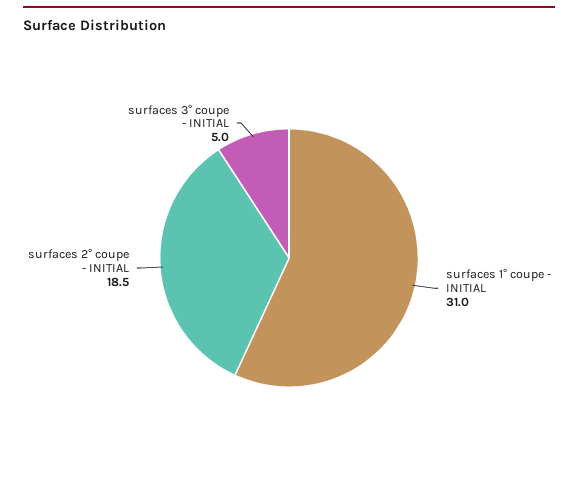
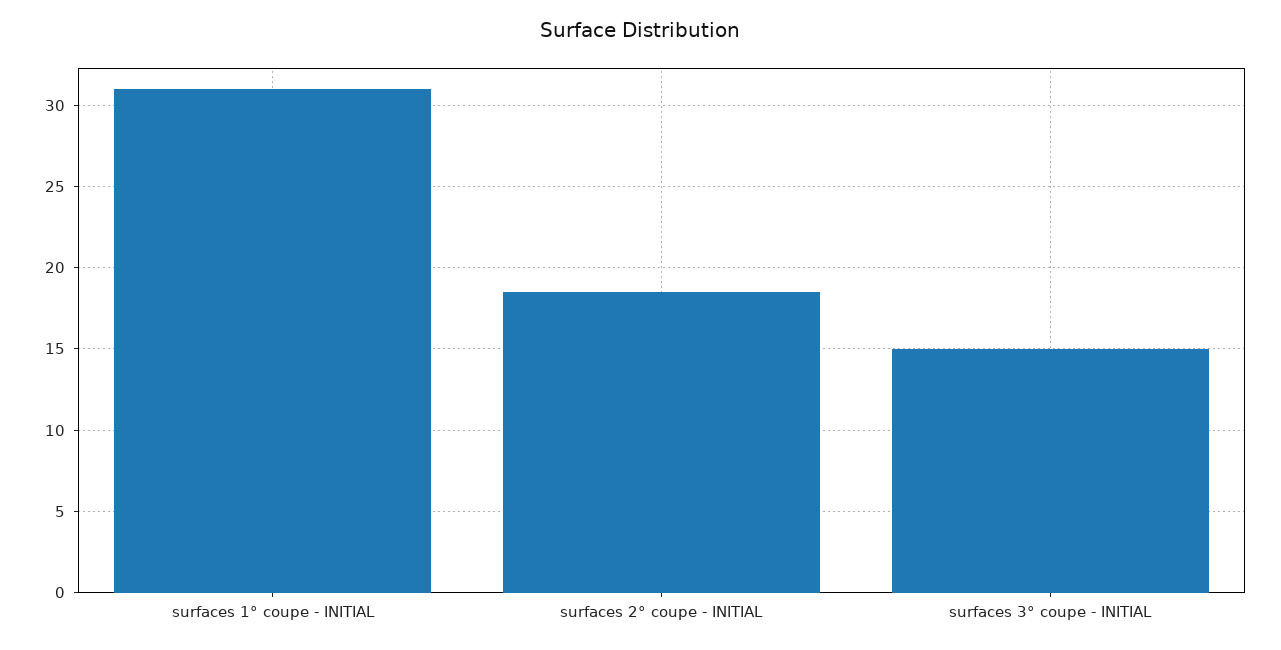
  {
    "surfaces 1° coupe - INITIAL": 31,
    "surfaces 2° coupe - INITIAL": 18.5,
-   "surfaces 3° coupe - INITIAL": 5
+   "surfaces 3° coupe - INITIAL": 15
  }

